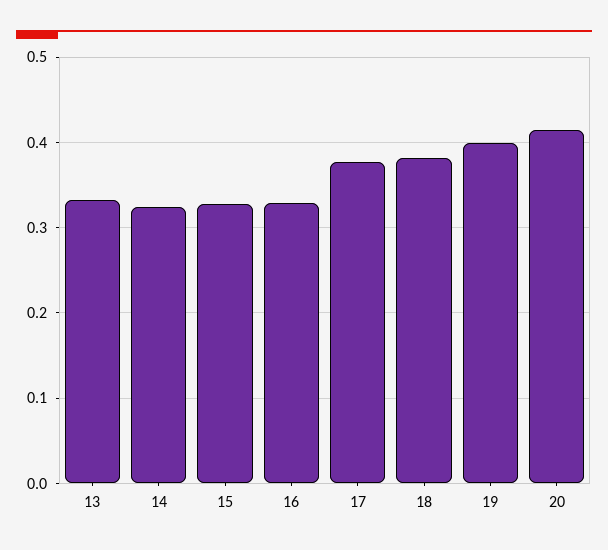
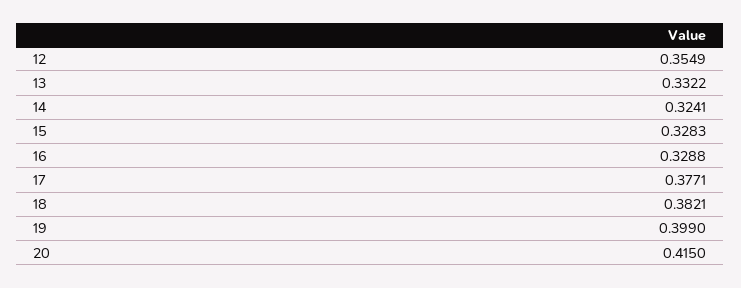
  {
    "13": 0.3322,
    "14": 0.3241,
    "15": 0.3283,
    "16": 0.3288,
    "17": 0.3771,
    "18": 0.3821,
    "19": 0.399,
-   "20": 0.415
+   "20": 0.415,
+   "12": 0.3549
  }

